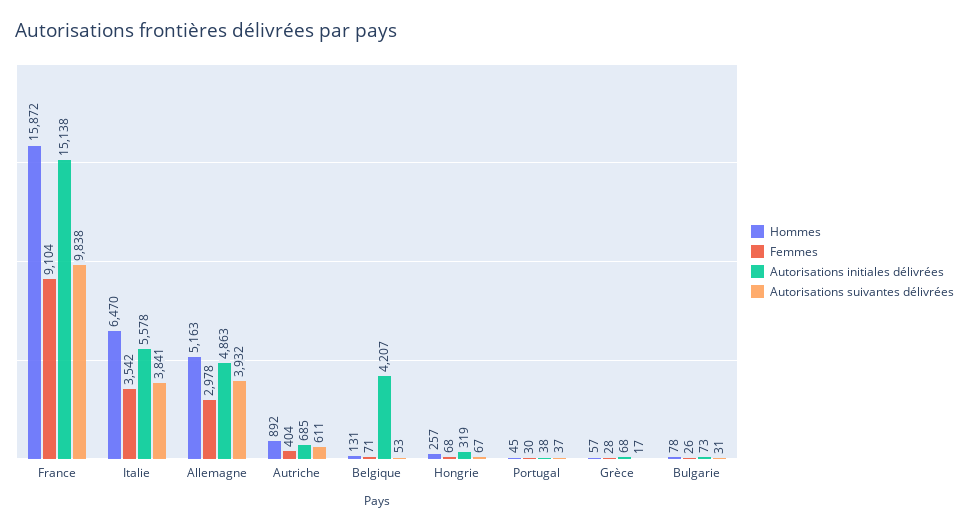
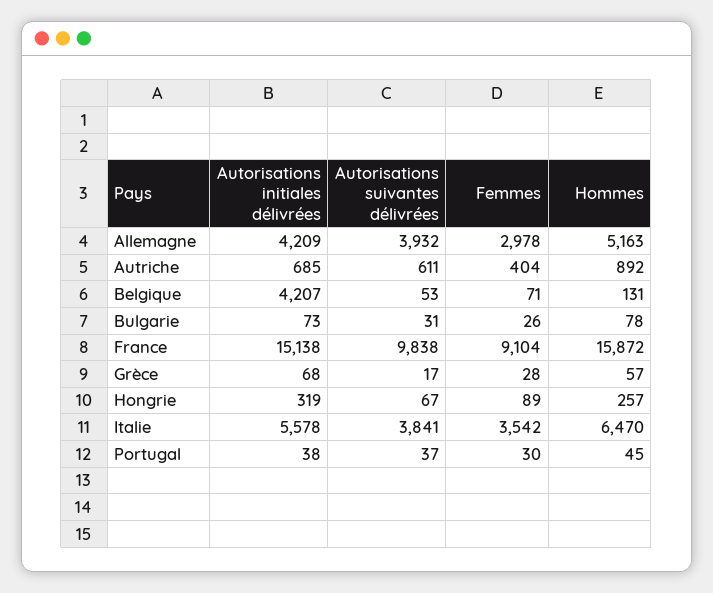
  {
    "Hommes": {
      "France": 15872,
      "Italie": 6470,
      "Allemagne": 5163,
      "Autriche": 892,
      "Belgique": 131,
      "Hongrie": 257,
      "Portugal": 45,
      "Grèce": 57,
      "Bulgarie": 78
    },
    "Femmes": {
      "France": 9104,
      "Italie": 3542,
      "Allemagne": 2978,
      "Autriche": 404,
      "Belgique": 71,
-     "Hongrie": 68,
+     "Hongrie": 89,
      "Portugal": 30,
      "Grèce": 28,
      "Bulgarie": 26
    },
    "Autorisations initiales délivrées": {
      "France": 15138,
      "Italie": 5578,
-     "Allemagne": 4863,
+     "Allemagne": 4209,
      "Autriche": 685,
      "Belgique": 4207,
      "Hongrie": 319,
      "Portugal": 38,
      "Grèce": 68,
      "Bulgarie": 73
    },
    "Autorisations suivantes délivrées": {
      "France": 9838,
      "Italie": 3841,
      "Allemagne": 3932,
      "Autriche": 611,
      "Belgique": 53,
      "Hongrie": 67,
      "Portugal": 37,
      "Grèce": 17,
      "Bulgarie": 31
    }
  }

